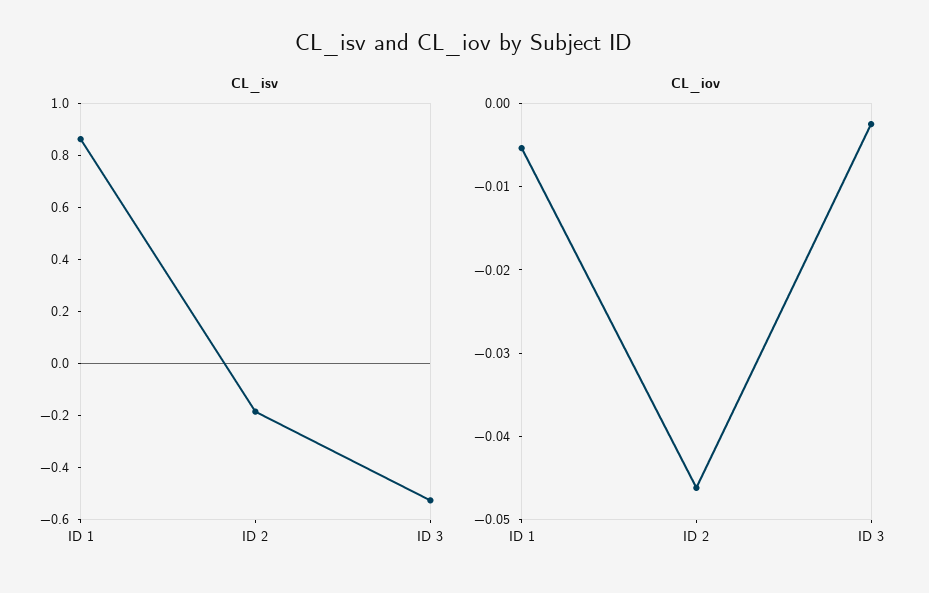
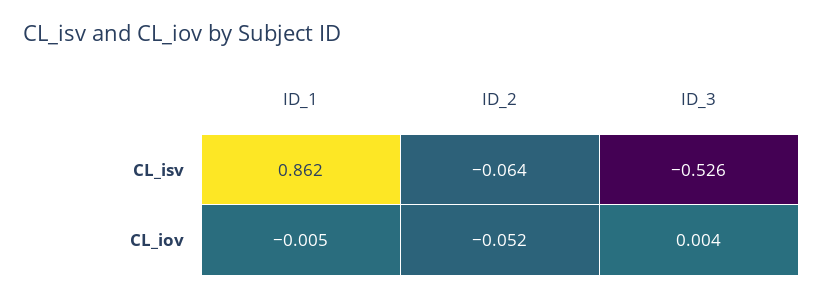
  {
    "CL_isv": {
      "ID 1": 0.862,
-     "ID 2": -0.2,
+     "ID 2": -0.064,
      "ID 3": -0.526
    },
    "CL_iov": {
      "ID 1": -0.005,
-     "ID 2": -0.046,
+     "ID 2": -0.052,
-     "ID 3": -0.002
+     "ID 3": 0.004
    }
  }

